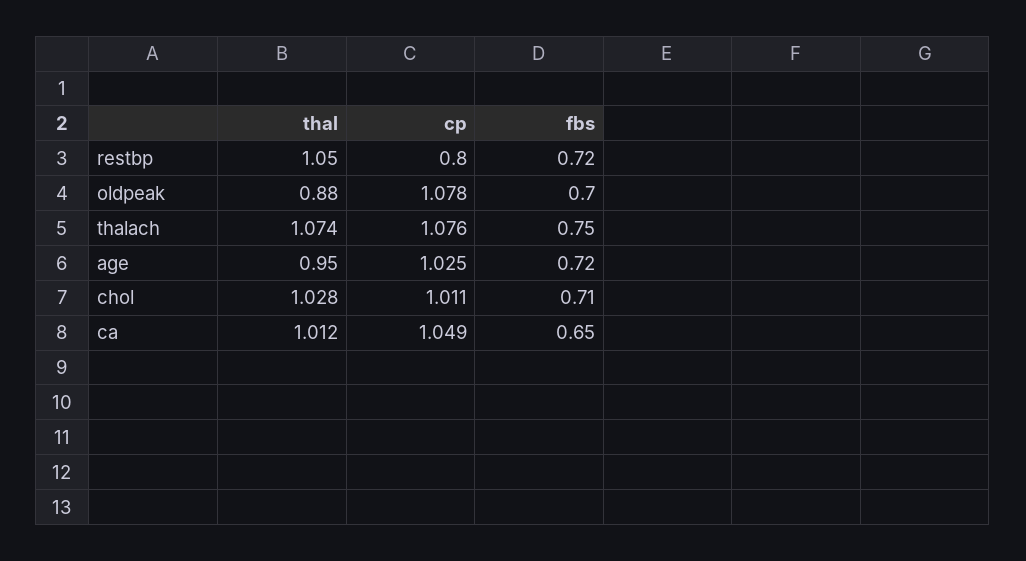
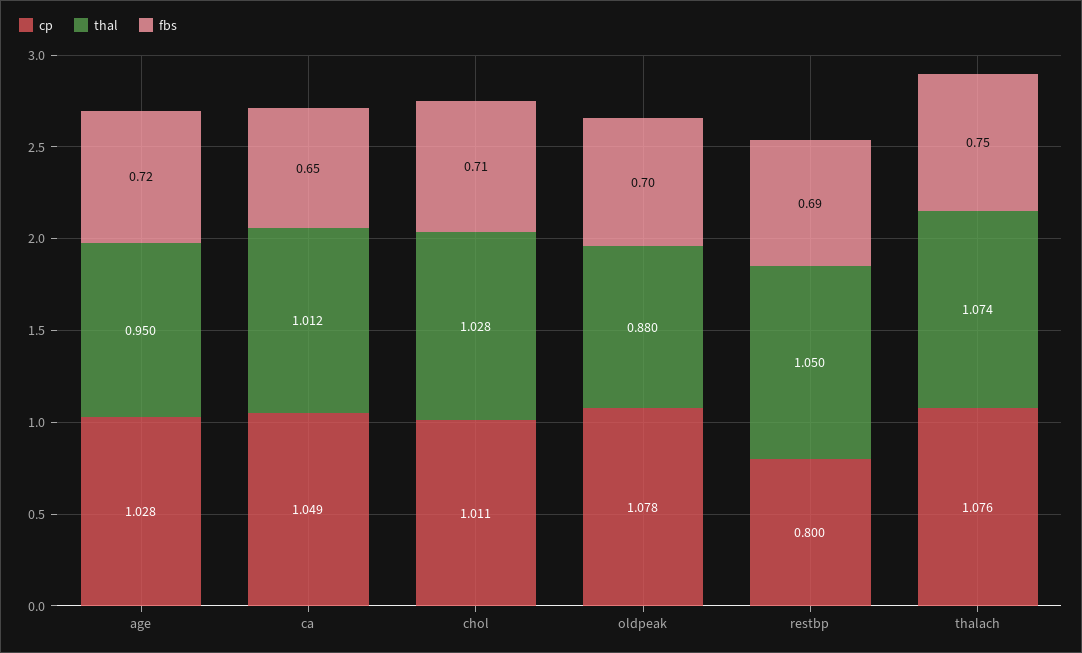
  {
    "thal": {
      "restbp": 1.05,
      "oldpeak": 0.88,
      "thalach": 1.074,
      "age": 0.95,
      "chol": 1.028,
      "ca": 1.012
    },
    "cp": {
      "restbp": 0.8,
      "oldpeak": 1.078,
      "thalach": 1.076,
-     "age": 1.025,
+     "age": 1.028,
      "chol": 1.011,
      "ca": 1.049
    },
    "fbs": {
-     "restbp": 0.72,
+     "restbp": 0.69,
      "oldpeak": 0.7,
      "thalach": 0.75,
      "age": 0.72,
      "chol": 0.71,
      "ca": 0.65
    }
  }

